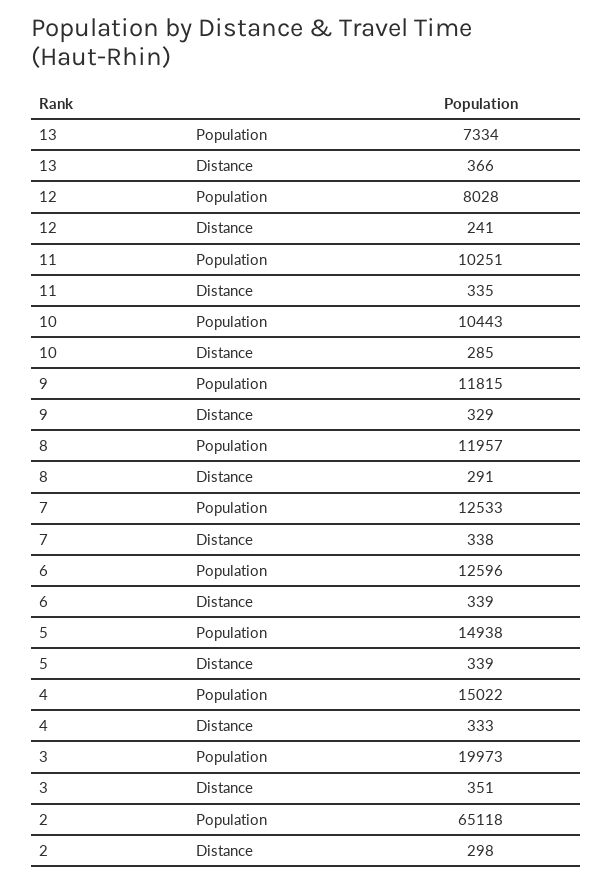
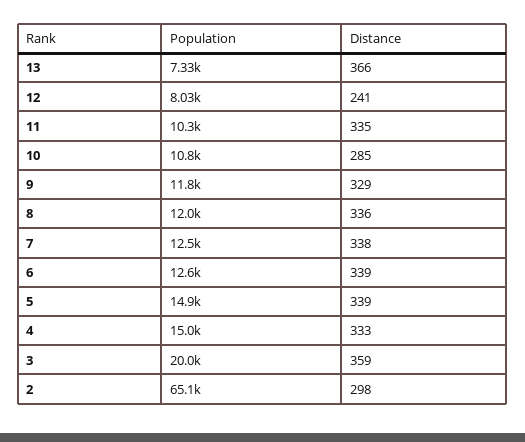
  {
    "13": {
      "Population": 7334,
      "Distance": 366
    },
    "12": {
      "Population": 8028,
      "Distance": 241
    },
    "11": {
      "Population": 10251,
      "Distance": 335
    },
    "10": {
-     "Population": 10443,
+     "Population": 10800,
      "Distance": 285
    },
    "9": {
      "Population": 11815,
      "Distance": 329
    },
    "8": {
      "Population": 11957,
-     "Distance": 291
+     "Distance": 336
    },
    "7": {
      "Population": 12533,
      "Distance": 338
    },
    "6": {
      "Population": 12596,
      "Distance": 339
    },
    "5": {
      "Population": 14938,
      "Distance": 339
    },
    "4": {
      "Population": 15022,
      "Distance": 333
    },
    "3": {
      "Population": 19973,
-     "Distance": 351
+     "Distance": 359
    },
    "2": {
      "Population": 65118,
      "Distance": 298
    }
  }

